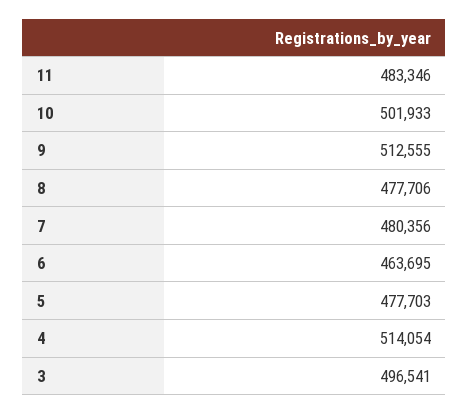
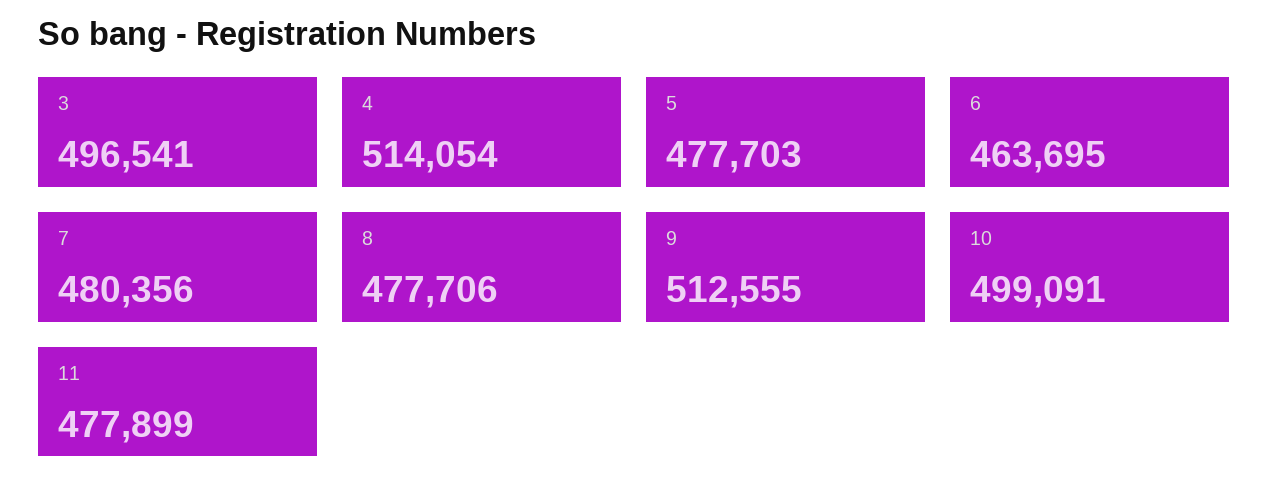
  {
-   "11": 483346,
+   "11": 477899,
-   "10": 501933,
+   "10": 499091,
    "9": 512555,
    "8": 477706,
    "7": 480356,
    "6": 463695,
    "5": 477703,
    "4": 514054,
    "3": 496541
  }

